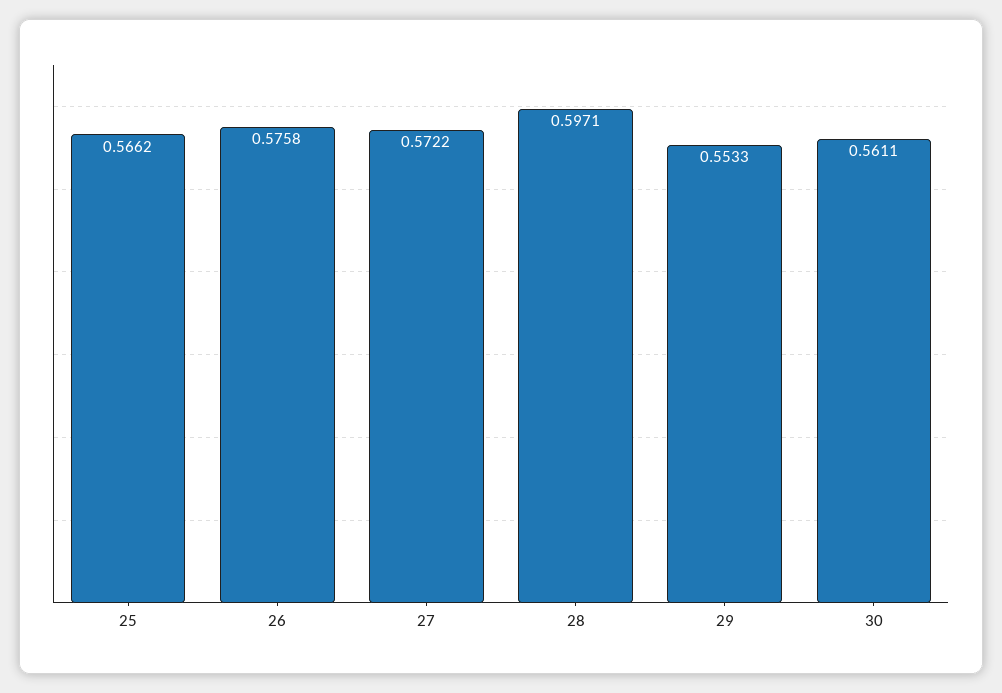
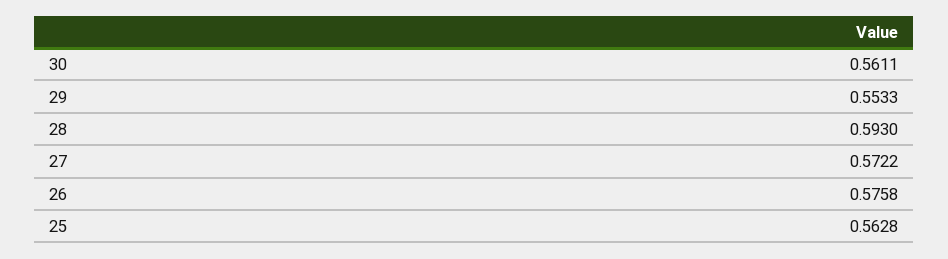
  {
-   "25": 0.5662,
+   "25": 0.5628,
    "26": 0.5758,
    "27": 0.5722,
-   "28": 0.5971,
+   "28": 0.593,
    "29": 0.5533,
    "30": 0.5611
  }

